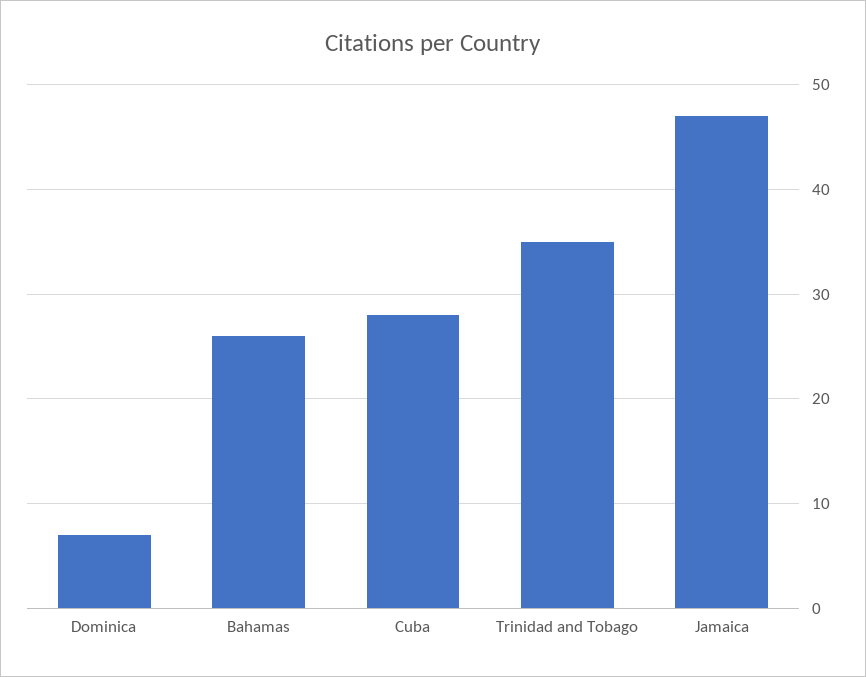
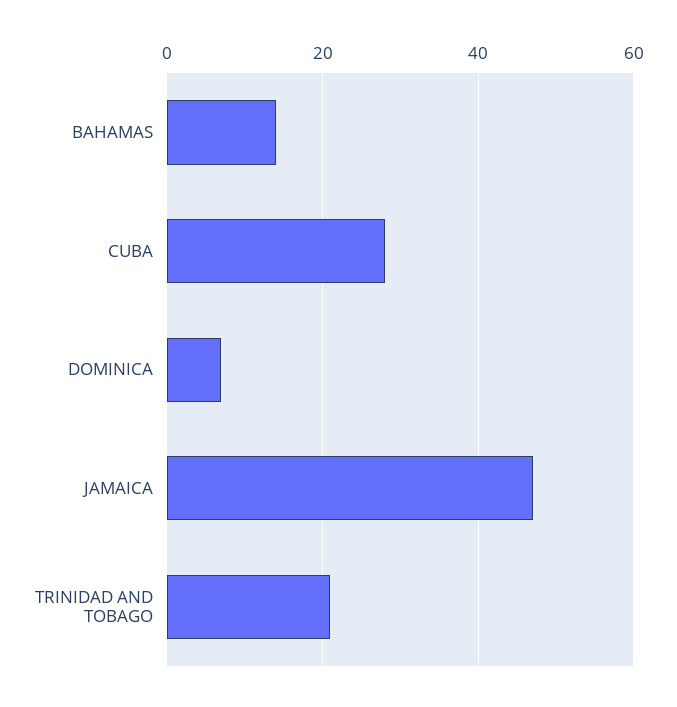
  {
    "Dominica": 7,
-   "Bahamas": 26,
+   "Bahamas": 15,
    "Cuba": 28,
-   "Trinidad and Tobago": 35,
+   "Trinidad and Tobago": 20,
    "Jamaica": 47
  }

